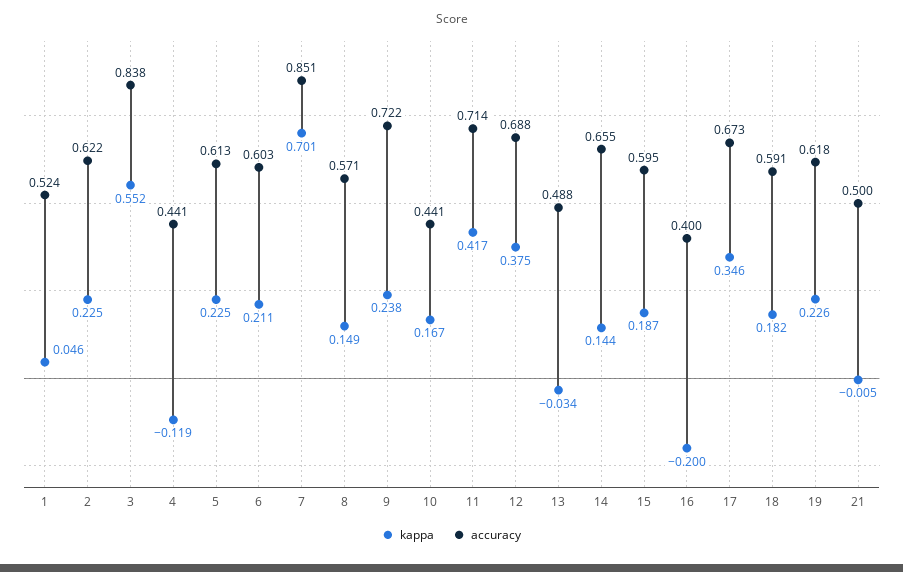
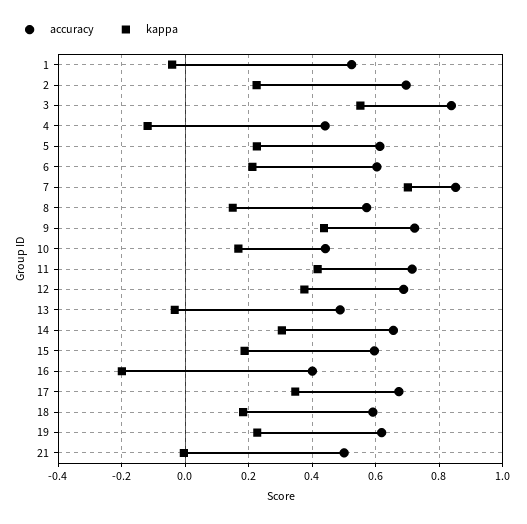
  {
    "kappa": {
-     "1": 0.046,
+     "1": -0.04,
      "2": 0.225,
      "3": 0.552,
      "4": -0.119,
      "5": 0.225,
      "6": 0.211,
      "7": 0.701,
      "8": 0.149,
-     "9": 0.238,
+     "9": 0.44,
      "10": 0.167,
      "11": 0.417,
      "12": 0.375,
      "13": -0.034,
-     "14": 0.144,
+     "14": 0.3,
      "15": 0.187,
      "16": -0.2,
      "17": 0.346,
      "18": 0.182,
      "19": 0.226,
      "21": -0.005
    },
    "accuracy": {
      "1": 0.524,
-     "2": 0.622,
+     "2": 0.7,
      "3": 0.838,
      "4": 0.441,
      "5": 0.613,
      "6": 0.603,
      "7": 0.851,
      "8": 0.571,
      "9": 0.722,
      "10": 0.441,
      "11": 0.714,
      "12": 0.688,
      "13": 0.488,
      "14": 0.655,
      "15": 0.595,
      "16": 0.4,
      "17": 0.673,
      "18": 0.591,
      "19": 0.618,
      "21": 0.5
    }
  }

